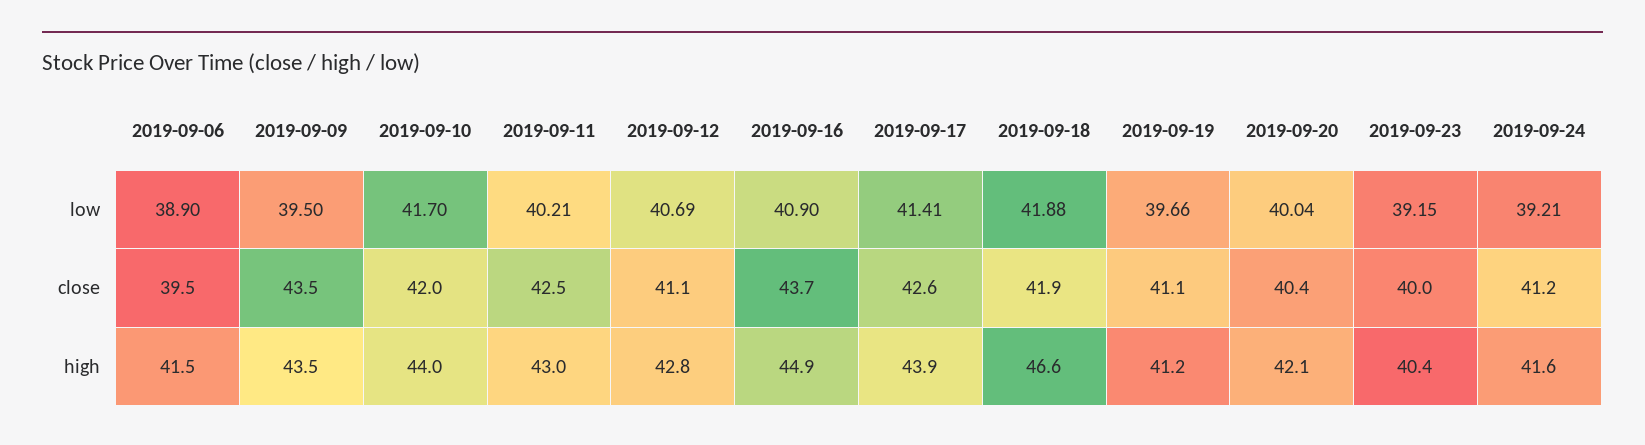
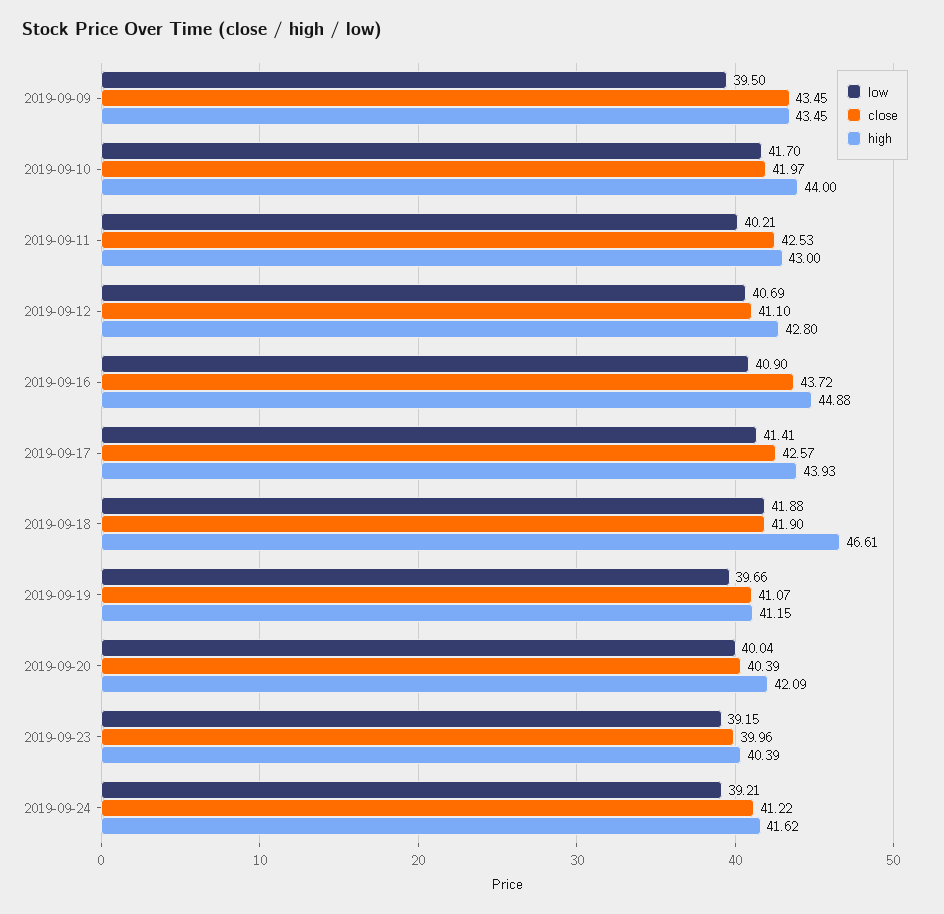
  {
    "low": {
-     "2019-09-06": 38.9,
      "2019-09-09": 39.5,
      "2019-09-10": 41.7,
      "2019-09-11": 40.21,
      "2019-09-12": 40.69,
      "2019-09-16": 40.9,
      "2019-09-17": 41.41,
      "2019-09-18": 41.88,
      "2019-09-19": 39.66,
      "2019-09-20": 40.04,
      "2019-09-23": 39.15,
      "2019-09-24": 39.21
    },
    "close": {
-     "2019-09-06": 39.5,
      "2019-09-09": 43.45,
      "2019-09-10": 41.97,
      "2019-09-11": 42.53,
      "2019-09-12": 41.1,
      "2019-09-16": 43.72,
      "2019-09-17": 42.57,
      "2019-09-18": 41.9,
      "2019-09-19": 41.07,
      "2019-09-20": 40.39,
      "2019-09-23": 39.96,
      "2019-09-24": 41.22
    },
    "high": {
-     "2019-09-06": 41.5,
      "2019-09-09": 43.45,
      "2019-09-10": 44,
      "2019-09-11": 43,
      "2019-09-12": 42.8,
      "2019-09-16": 44.88,
      "2019-09-17": 43.93,
      "2019-09-18": 46.61,
      "2019-09-19": 41.15,
      "2019-09-20": 42.09,
      "2019-09-23": 40.39,
      "2019-09-24": 41.62
    }
  }

